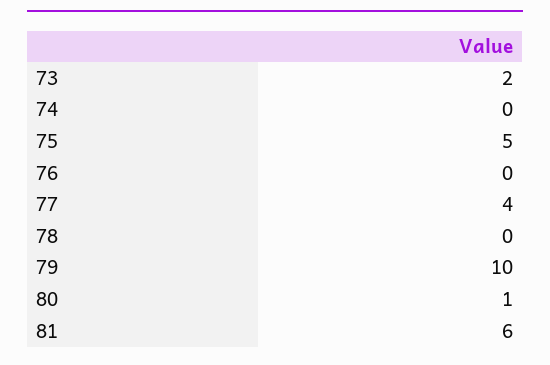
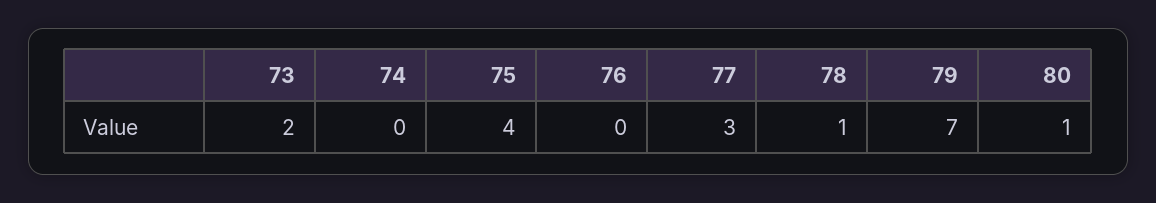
  {
    "73": 2,
    "74": 0,
-   "75": 5,
+   "75": 4,
    "76": 0,
-   "77": 4,
+   "77": 3,
-   "78": 0,
+   "78": 1,
-   "79": 10,
+   "79": 7,
-   "80": 1,
+   "80": 1
-   "81": 6
  }

